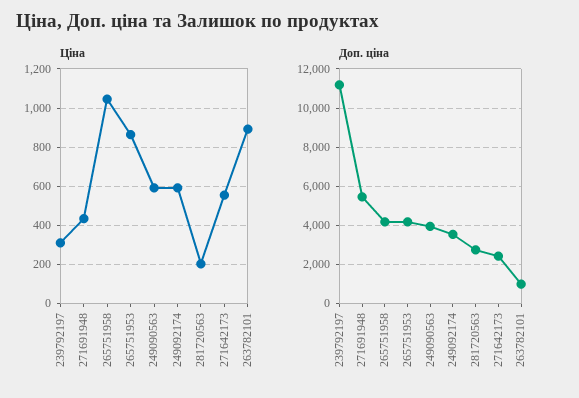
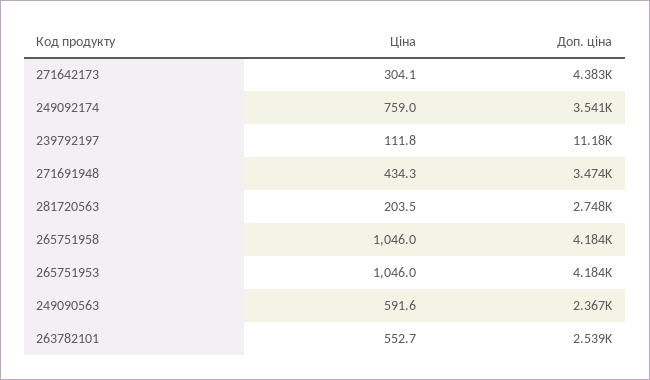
  {
    "Ціна": {
-     "239792197": 300,
+     "239792197": 111.8,
      "271691948": 434.3,
      "265751958": 1046,
-     "265751953": 850,
+     "265751953": 1046,
      "249090563": 591.6,
-     "249092174": 600,
+     "249092174": 759,
      "281720563": 203.5,
-     "271642173": 550,
+     "271642173": 304.1,
-     "263782101": 900
+     "263782101": 552.7
    },
    "Доп. ціна": {
      "239792197": 11180,
-     "271691948": 5500,
+     "271691948": 3474,
      "265751958": 4184,
      "265751953": 4184,
-     "249090563": 4000,
+     "249090563": 2367,
      "249092174": 3541,
      "281720563": 2748,
-     "271642173": 2500,
+     "271642173": 4383,
-     "263782101": 1000
+     "263782101": 2539
    }
  }

